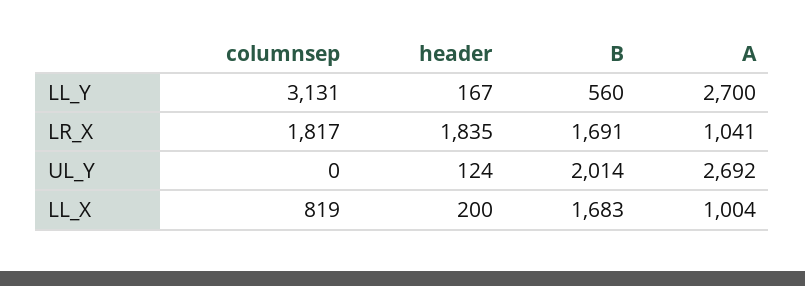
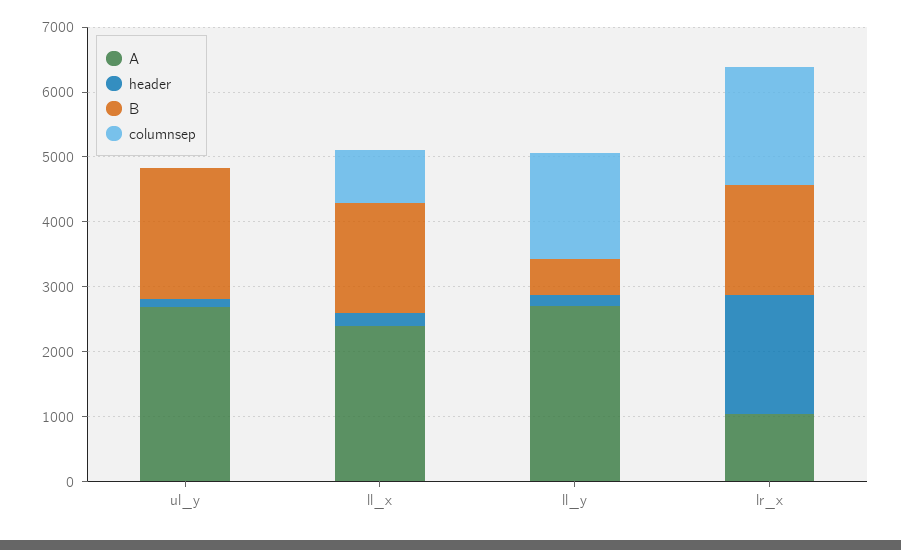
  {
    "columnsep": {
-     "LL_Y": 3131,
+     "LL_Y": 1600,
      "LR_X": 1817,
      "UL_Y": 0,
      "LL_X": 819
    },
    "header": {
      "LL_Y": 167,
      "LR_X": 1835,
      "UL_Y": 124,
      "LL_X": 200
    },
    "B": {
      "LL_Y": 560,
      "LR_X": 1691,
      "UL_Y": 2014,
      "LL_X": 1683
    },
    "A": {
      "LL_Y": 2700,
      "LR_X": 1041,
      "UL_Y": 2692,
-     "LL_X": 1004
+     "LL_X": 2400
    }
  }

